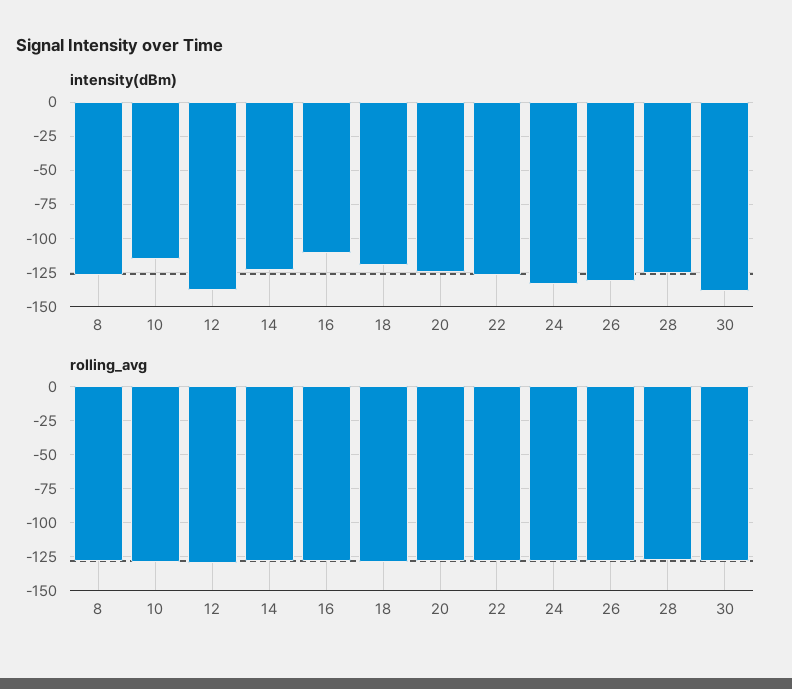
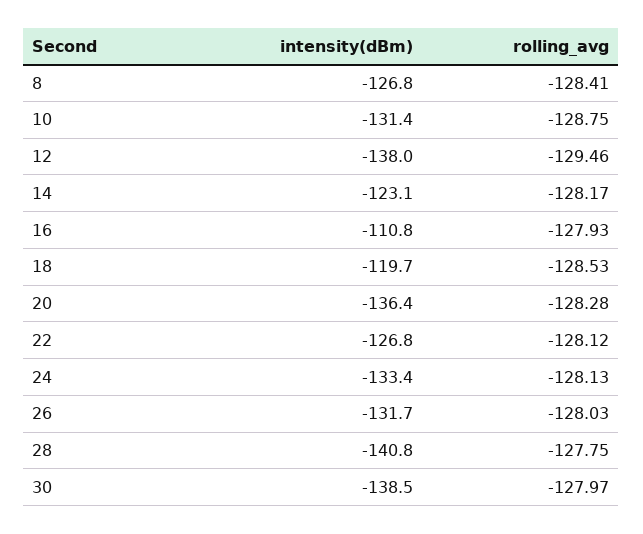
  {
    "intensity(dBm)": {
      "8": -126.8,
-     "10": -115,
+     "10": -131.4,
      "12": -138,
      "14": -123.1,
      "16": -110.8,
      "18": -119.7,
-     "20": -125,
+     "20": -136.4,
      "22": -126.8,
      "24": -133.4,
      "26": -131.7,
-     "28": -125,
+     "28": -140.8,
      "30": -138.5
    },
    "rolling_avg": {
      "8": -128.41,
      "10": -128.75,
      "12": -129.46,
      "14": -128.17,
      "16": -127.93,
      "18": -128.53,
      "20": -128.28,
      "22": -128.12,
      "24": -128.13,
      "26": -128.03,
      "28": -127.75,
      "30": -127.97
    }
  }

